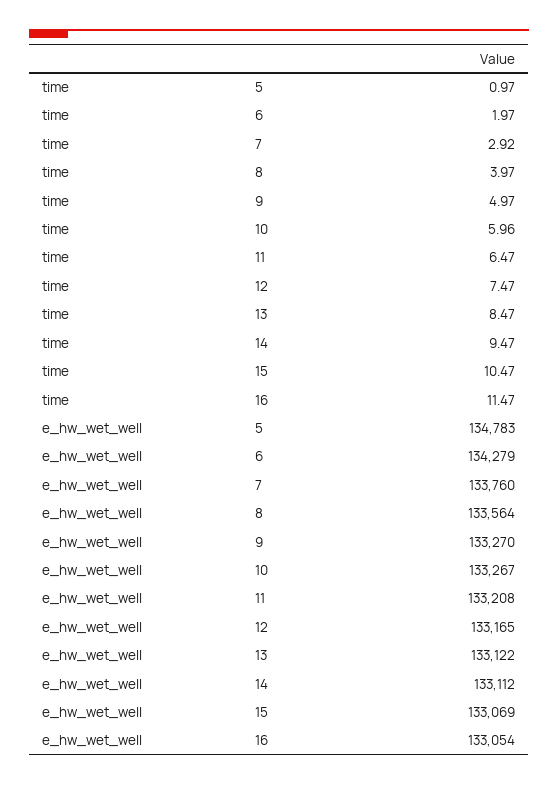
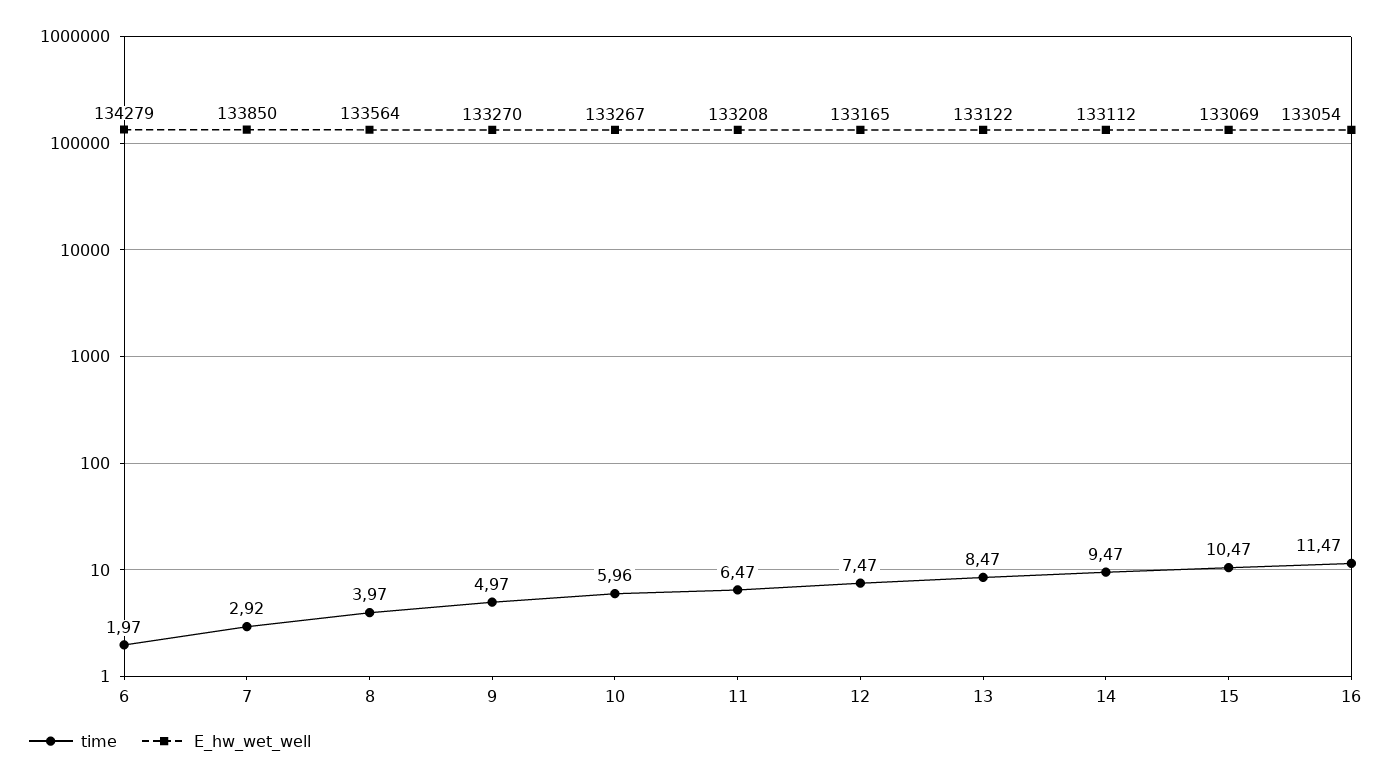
  {
    "time": {
-     "5": 0.97,
      "6": 1.97,
      "7": 2.92,
      "8": 3.97,
      "9": 4.97,
      "10": 5.96,
      "11": 6.47,
      "12": 7.47,
      "13": 8.47,
      "14": 9.47,
      "15": 10.47,
      "16": 11.47
    },
    "e_hw_wet_well": {
-     "5": 134783,
      "6": 134279,
-     "7": 133760,
+     "7": 133850,
      "8": 133564,
      "9": 133270,
      "10": 133267,
      "11": 133208,
      "12": 133165,
      "13": 133122,
      "14": 133112,
      "15": 133069,
      "16": 133054
    }
  }

